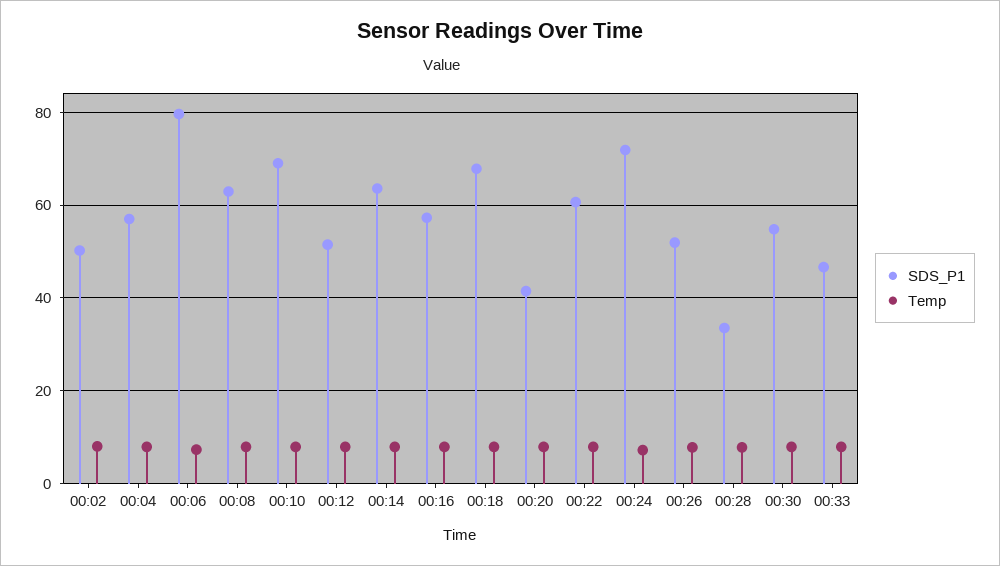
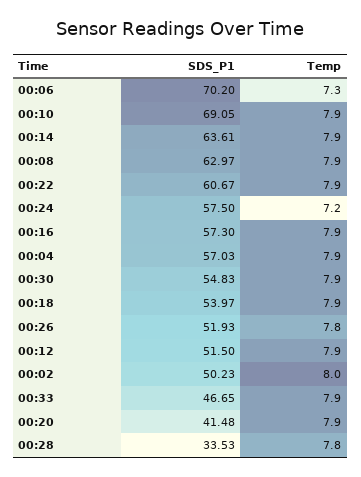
  {
    "SDS_P1": {
      "00:02": 50.23,
      "00:04": 57.03,
-     "00:06": 80,
+     "00:06": 70.2,
      "00:08": 62.97,
      "00:10": 69.05,
      "00:12": 51.5,
      "00:14": 63.61,
      "00:16": 57.3,
-     "00:18": 68,
+     "00:18": 53.97,
      "00:20": 41.48,
      "00:22": 60.67,
-     "00:24": 72,
+     "00:24": 57.5,
      "00:26": 51.93,
      "00:28": 33.53,
      "00:30": 54.83,
      "00:33": 46.65
    },
    "Temp": {
      "00:02": 8,
      "00:04": 7.9,
      "00:06": 7.3,
      "00:08": 7.9,
      "00:10": 7.9,
      "00:12": 7.9,
      "00:14": 7.9,
      "00:16": 7.9,
      "00:18": 7.9,
      "00:20": 7.9,
      "00:22": 7.9,
      "00:24": 7.2,
      "00:26": 7.8,
      "00:28": 7.8,
      "00:30": 7.9,
      "00:33": 7.9
    }
  }

